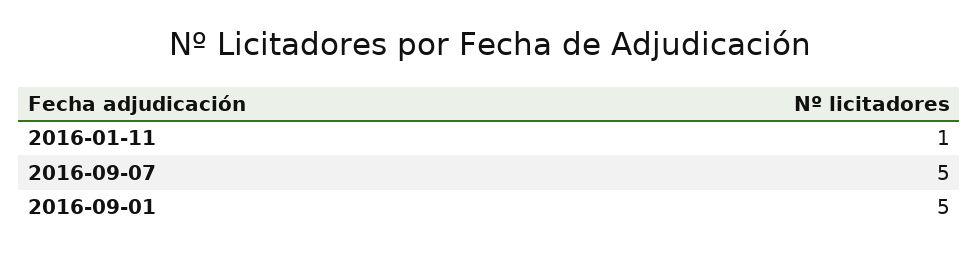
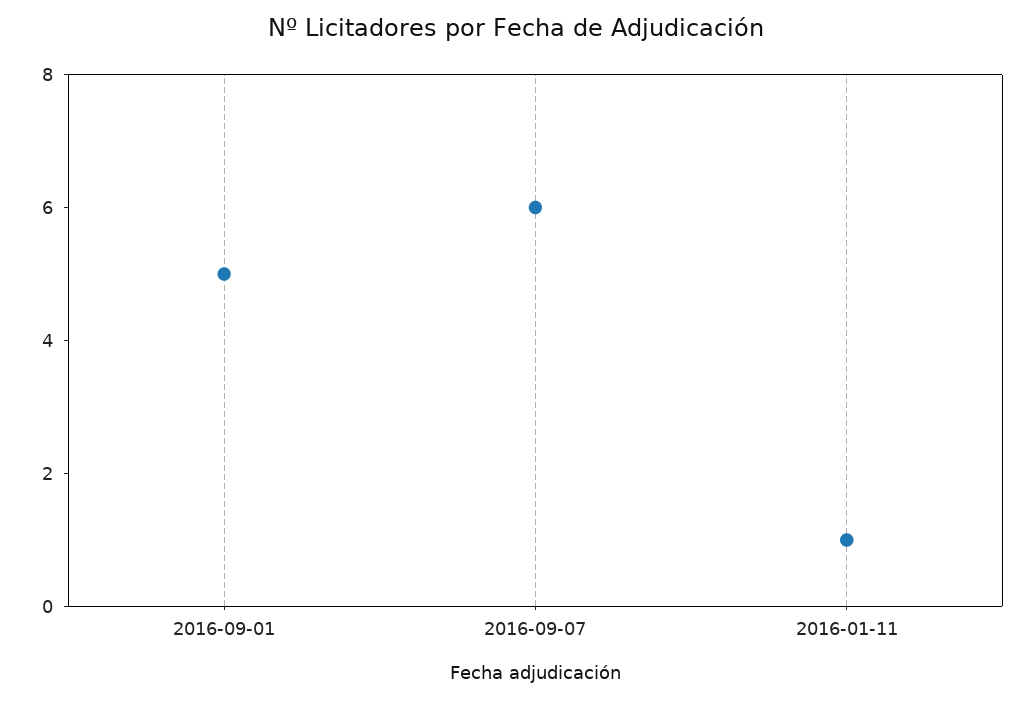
  {
    "2016-01-11": 1,
-   "2016-09-07": 5,
+   "2016-09-07": 6,
    "2016-09-01": 5
  }

